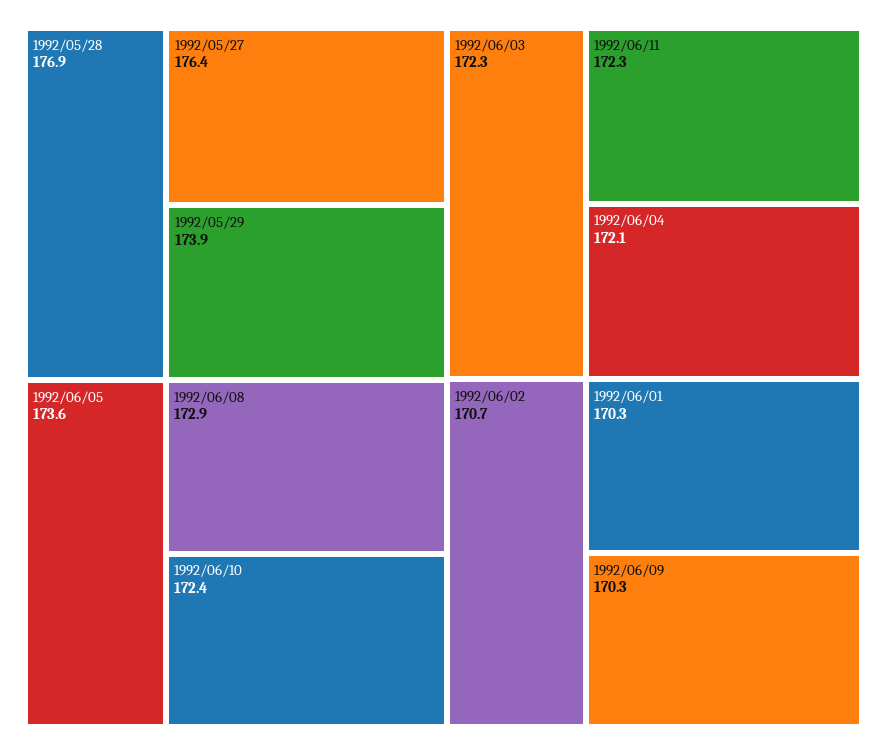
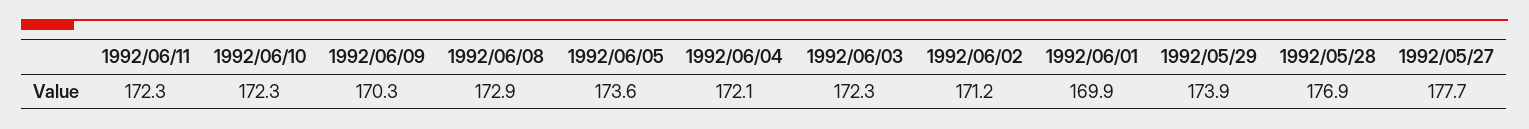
  {
    "1992/05/28": 176.9,
-   "1992/05/27": 176.4,
+   "1992/05/27": 177.7,
    "1992/05/29": 173.9,
    "1992/06/05": 173.6,
    "1992/06/08": 172.9,
-   "1992/06/10": 172.4,
+   "1992/06/10": 172.3,
    "1992/06/03": 172.3,
    "1992/06/11": 172.3,
    "1992/06/04": 172.1,
-   "1992/06/02": 170.7,
+   "1992/06/02": 171.2,
-   "1992/06/01": 170.3,
+   "1992/06/01": 169.9,
    "1992/06/09": 170.3
  }

